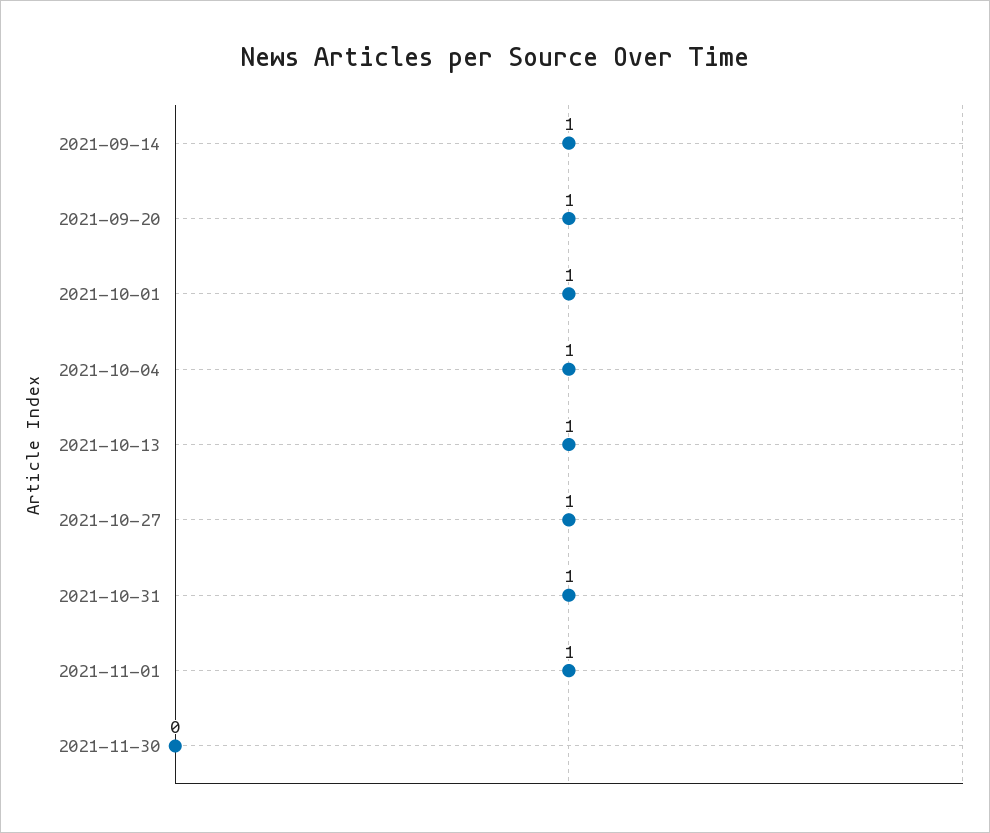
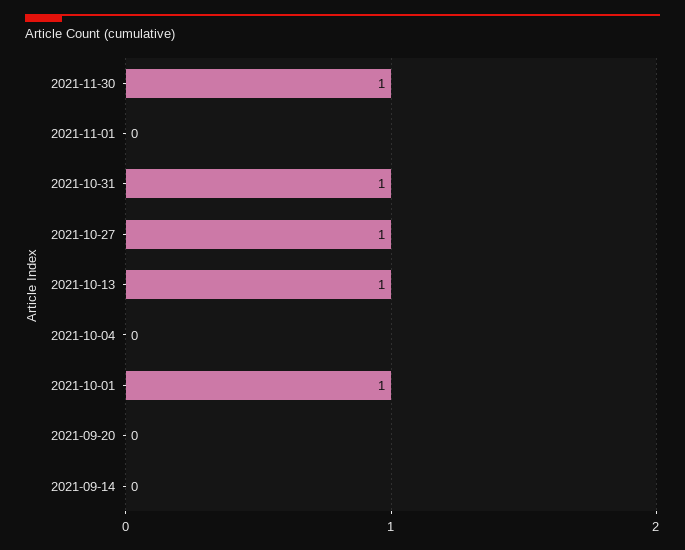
  {
-   "2021-09-14": 1,
+   "2021-09-14": 0,
-   "2021-09-20": 1,
+   "2021-09-20": 0,
    "2021-10-01": 1,
-   "2021-10-04": 1,
+   "2021-10-04": 0,
    "2021-10-13": 1,
    "2021-10-27": 1,
    "2021-10-31": 1,
-   "2021-11-01": 1,
+   "2021-11-01": 0,
-   "2021-11-30": 0
+   "2021-11-30": 1
  }

